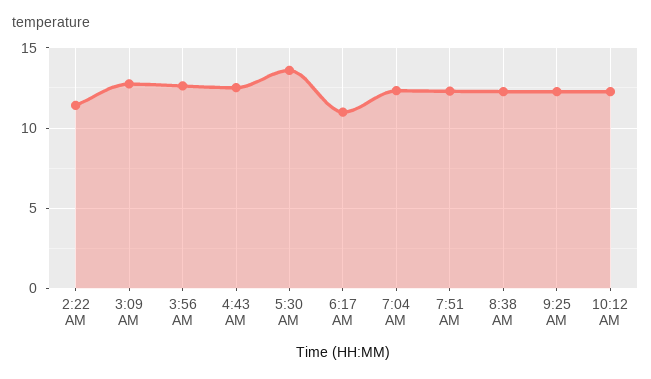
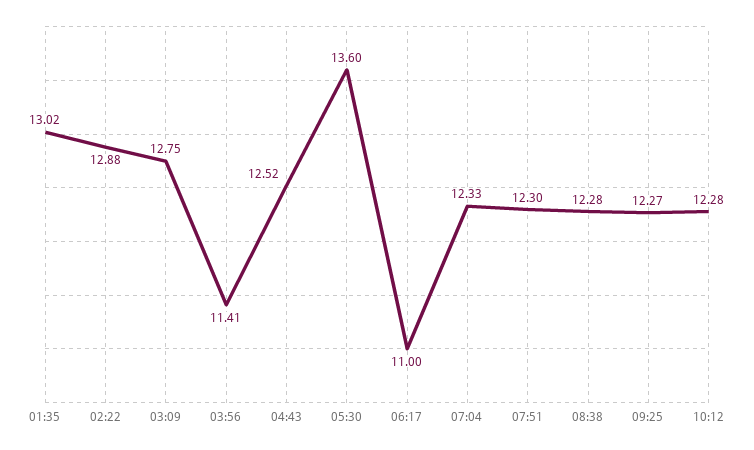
  {
-   "2:22 AM": 11.5,
+   "2:22 AM": 12.88,
    "3:09 AM": 12.75,
-   "3:56 AM": 12.5,
+   "3:56 AM": 11.41,
    "4:43 AM": 12.52,
    "5:30 AM": 13.6,
    "6:17 AM": 11,
    "7:04 AM": 12.33,
    "7:51 AM": 12.3,
    "8:38 AM": 12.28,
    "9:25 AM": 12.27,
-   "10:12 AM": 12.28
+   "10:12 AM": 12.28,
+   "01:35": 13.02
  }

